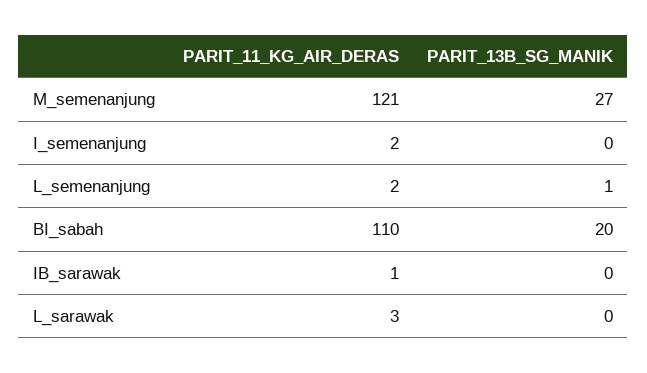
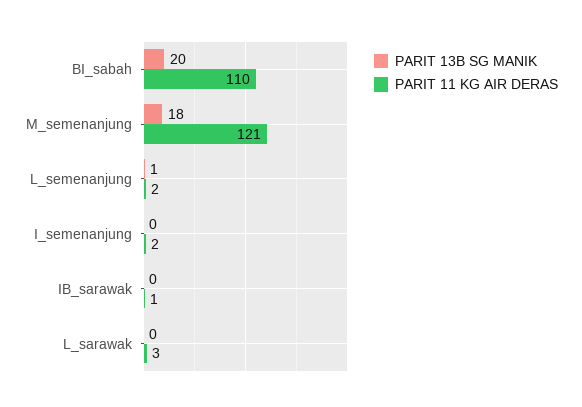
  {
    "PARIT_11_KG_AIR_DERAS": {
      "M_semenanjung": 121,
      "I_semenanjung": 2,
      "L_semenanjung": 2,
      "BI_sabah": 110,
      "IB_sarawak": 1,
      "L_sarawak": 3
    },
    "PARIT_13B_SG_MANIK": {
-     "M_semenanjung": 27,
+     "M_semenanjung": 18,
      "I_semenanjung": 0,
      "L_semenanjung": 1,
      "BI_sabah": 20,
      "IB_sarawak": 0,
      "L_sarawak": 0
    }
  }

